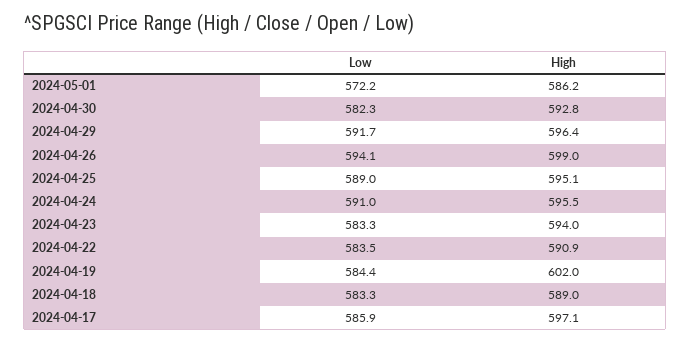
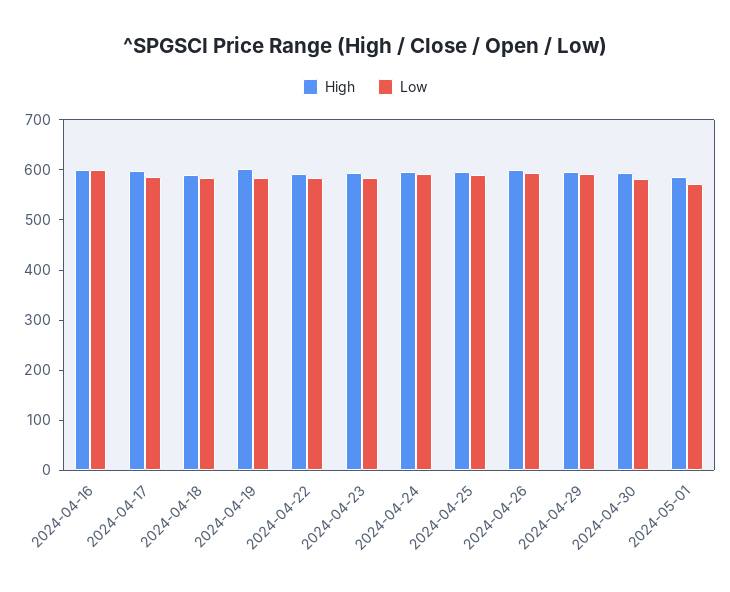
  {
    "Low": {
      "2024-05-01": 572.2,
      "2024-04-30": 582.3,
      "2024-04-29": 591.7,
      "2024-04-26": 594.1,
      "2024-04-25": 589,
      "2024-04-24": 591,
      "2024-04-23": 583.3,
      "2024-04-22": 583.5,
      "2024-04-19": 584.4,
      "2024-04-18": 583.3,
-     "2024-04-17": 585.9
+     "2024-04-17": 585.9,
+     "2024-04-16": 600
    },
    "High": {
      "2024-05-01": 586.2,
      "2024-04-30": 592.8,
      "2024-04-29": 596.4,
      "2024-04-26": 599,
      "2024-04-25": 595.1,
      "2024-04-24": 595.5,
      "2024-04-23": 594,
      "2024-04-22": 590.9,
      "2024-04-19": 602,
      "2024-04-18": 589,
-     "2024-04-17": 597.1
+     "2024-04-17": 597.1,
+     "2024-04-16": 600
    }
  }

